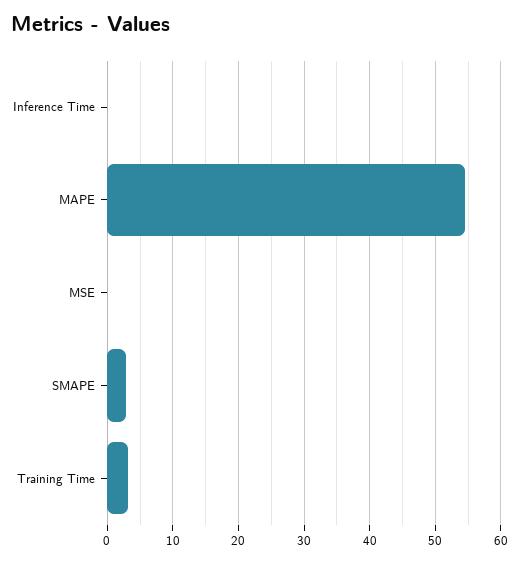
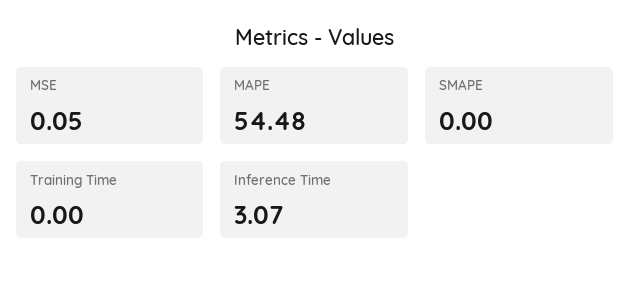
  {
-   "Inference Time": 0,
+   "Inference Time": 3.07,
    "MAPE": 54.48,
    "MSE": 0.05,
-   "SMAPE": 3,
+   "SMAPE": 0,
-   "Training Time": 3
+   "Training Time": 0
  }

